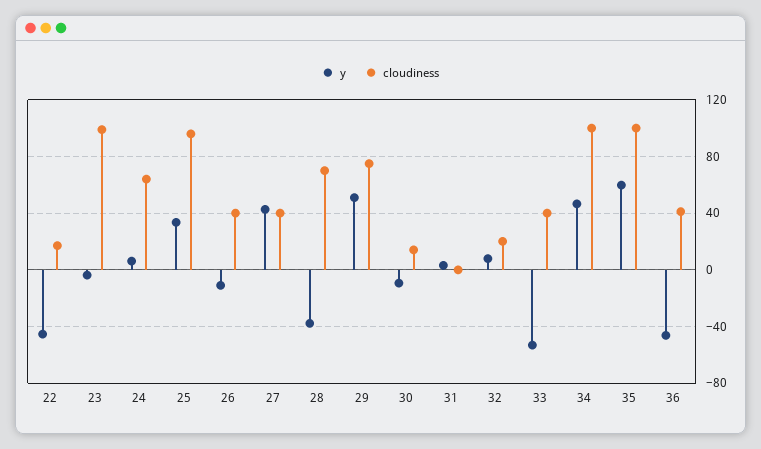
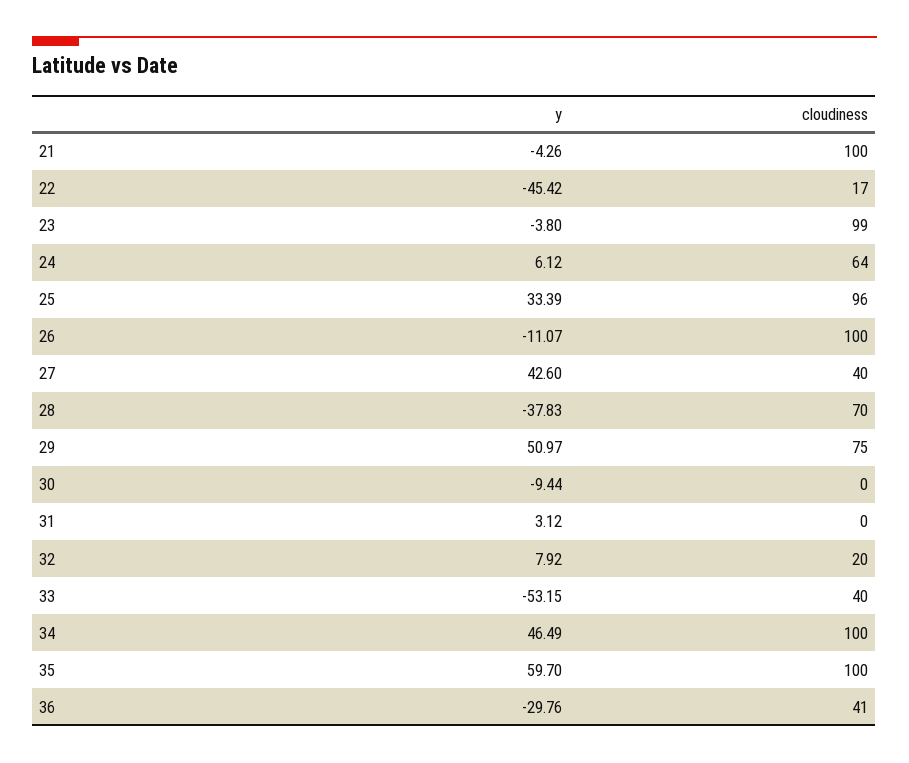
  {
    "y": {
      "22": -45.42,
      "23": -3.8,
      "24": 6.12,
      "25": 33.39,
      "26": -11.07,
      "27": 42.6,
      "28": -37.83,
      "29": 50.97,
      "30": -9.44,
      "31": 3.12,
      "32": 7.92,
      "33": -53.15,
      "34": 46.49,
      "35": 59.7,
-     "36": -45
+     "36": -29.76,
+     "21": -4.26
    },
    "cloudiness": {
      "22": 17,
      "23": 99,
      "24": 64,
      "25": 96,
-     "26": 40,
+     "26": 100,
      "27": 40,
      "28": 70,
      "29": 75,
-     "30": 15,
+     "30": 0,
      "31": 0,
      "32": 20,
      "33": 40,
      "34": 100,
      "35": 100,
-     "36": 41
+     "36": 41,
+     "21": 100
    }
  }

